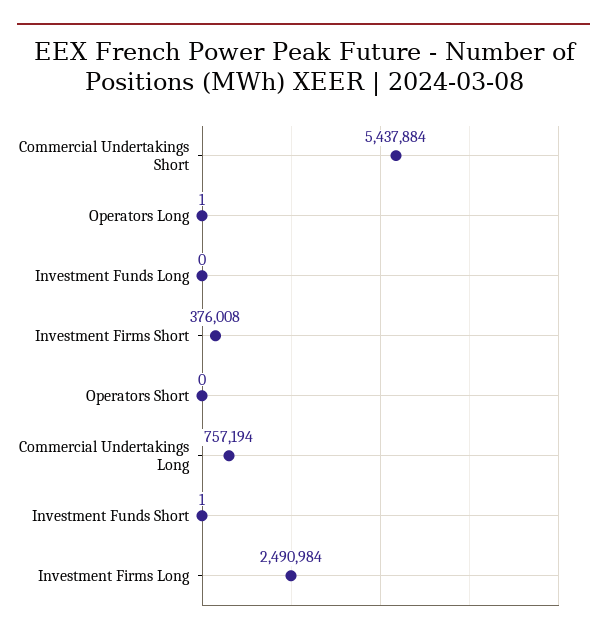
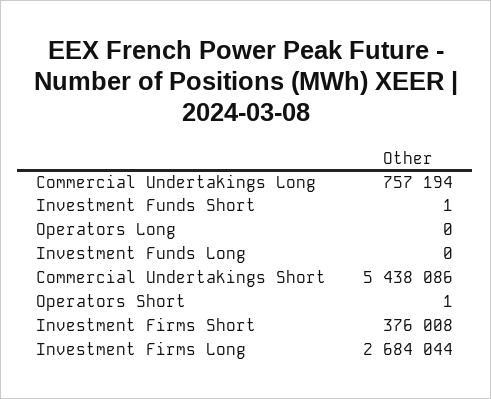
  {
-   "Commercial Undertakings Short": 5437884,
+   "Commercial Undertakings Short": 5438086,
-   "Operators Long": 1,
+   "Operators Long": 0,
    "Investment Funds Long": 0,
    "Investment Firms Short": 376008,
-   "Operators Short": 0,
+   "Operators Short": 1,
    "Commercial Undertakings Long": 757194,
    "Investment Funds Short": 1,
-   "Investment Firms Long": 2490984
+   "Investment Firms Long": 2684044
  }

